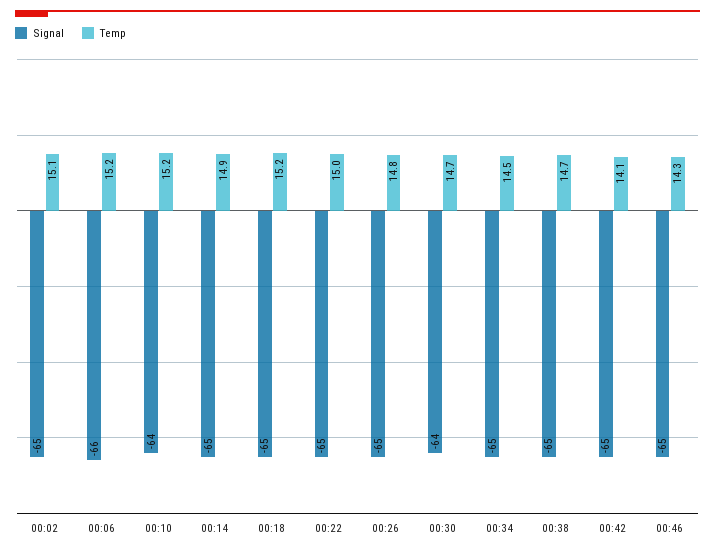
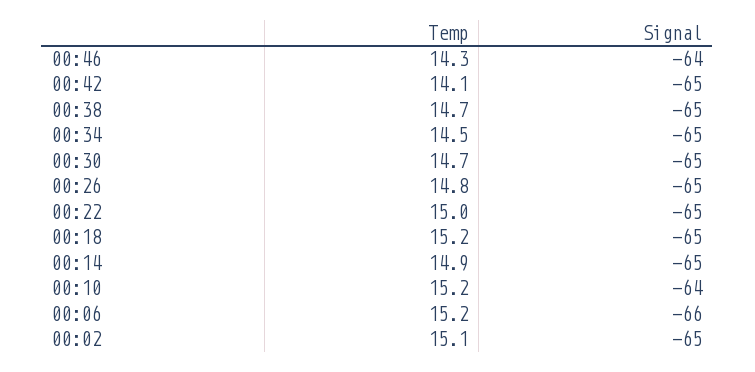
  {
    "Signal": {
      "00:02": -65,
      "00:06": -66,
      "00:10": -64,
      "00:14": -65,
      "00:18": -65,
      "00:22": -65,
      "00:26": -65,
-     "00:30": -64,
+     "00:30": -65,
      "00:34": -65,
      "00:38": -65,
      "00:42": -65,
-     "00:46": -65
+     "00:46": -64
    },
    "Temp": {
      "00:02": 15.1,
      "00:06": 15.2,
      "00:10": 15.2,
      "00:14": 14.9,
      "00:18": 15.2,
      "00:22": 15,
      "00:26": 14.8,
      "00:30": 14.7,
      "00:34": 14.5,
      "00:38": 14.7,
      "00:42": 14.1,
      "00:46": 14.3
    }
  }

